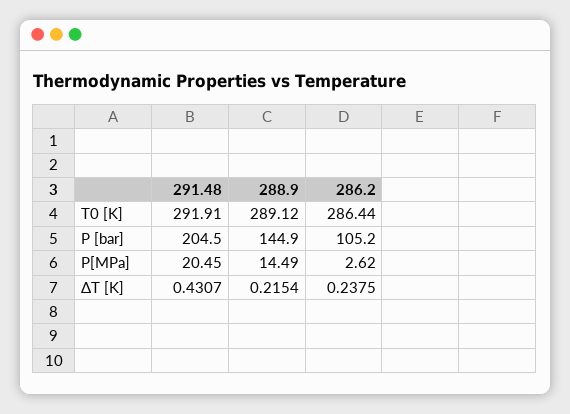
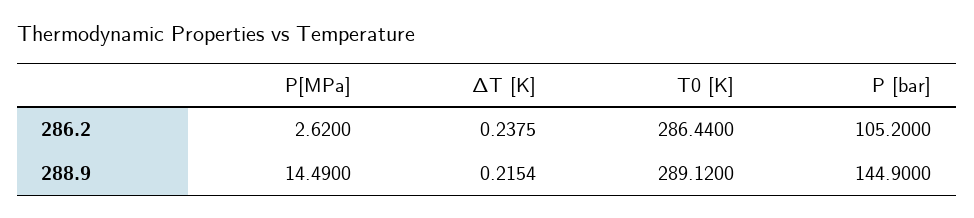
  {
-   "291.48": {
-     "T0 [K]": 291.91,
-     "P [bar]": 204.5,
-     "P[MPa]": 20.45,
-     "ΔT [K]": 0.4307
-   },
    "288.9": {
      "T0 [K]": 289.12,
      "P [bar]": 144.9,
      "P[MPa]": 14.49,
      "ΔT [K]": 0.2154
    },
    "286.2": {
      "T0 [K]": 286.44,
      "P [bar]": 105.2,
      "P[MPa]": 2.62,
      "ΔT [K]": 0.2375
    }
  }

